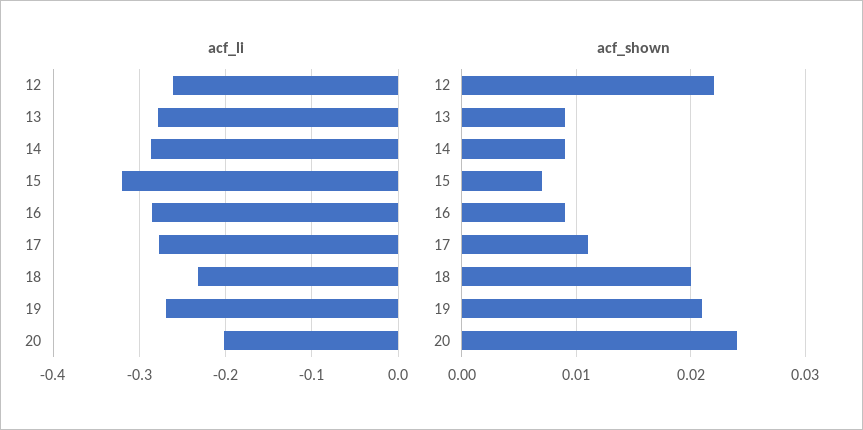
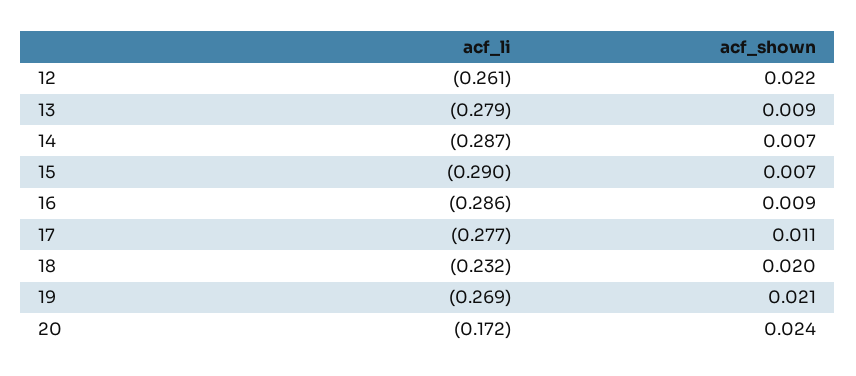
  {
    "acf_li": {
      "12": -0.261,
      "13": -0.279,
      "14": -0.287,
-     "15": -0.32,
+     "15": -0.29,
      "16": -0.286,
      "17": -0.277,
      "18": -0.232,
      "19": -0.269,
-     "20": -0.2
+     "20": -0.172
    },
    "acf_shown": {
      "12": 0.022,
      "13": 0.009,
-     "14": 0.009,
+     "14": 0.007,
      "15": 0.007,
      "16": 0.009,
      "17": 0.011,
      "18": 0.02,
      "19": 0.021,
      "20": 0.024
    }
  }

